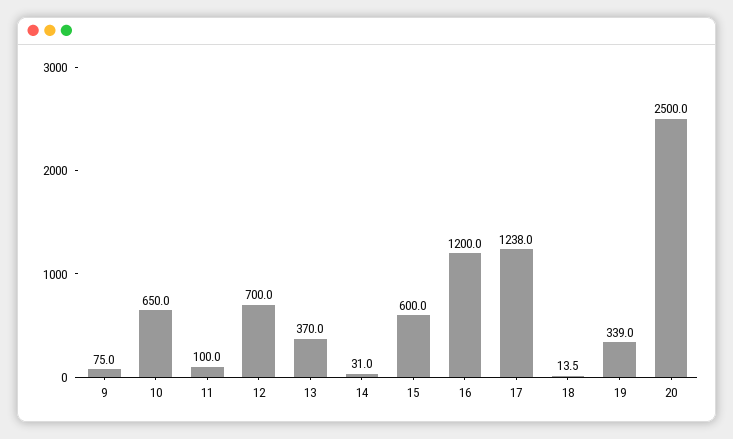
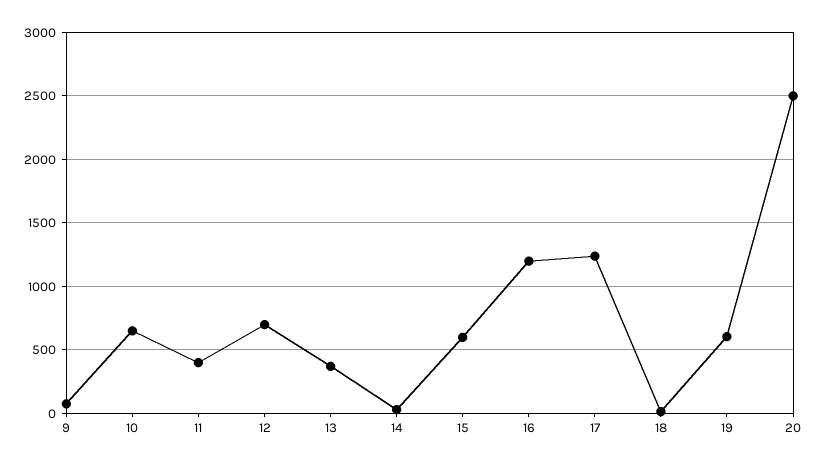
  {
    "9": 75,
    "10": 650,
-   "11": 100,
+   "11": 400,
    "12": 700,
    "13": 370,
    "14": 31,
    "15": 600,
    "16": 1200,
    "17": 1238,
    "18": 13.5,
-   "19": 339,
+   "19": 600,
    "20": 2500
  }

